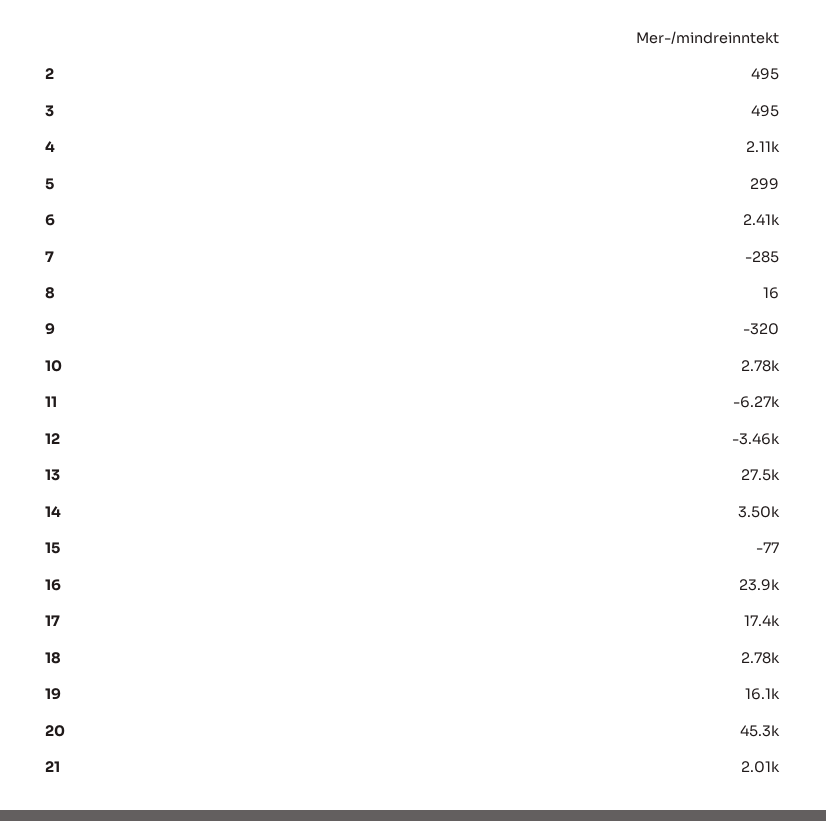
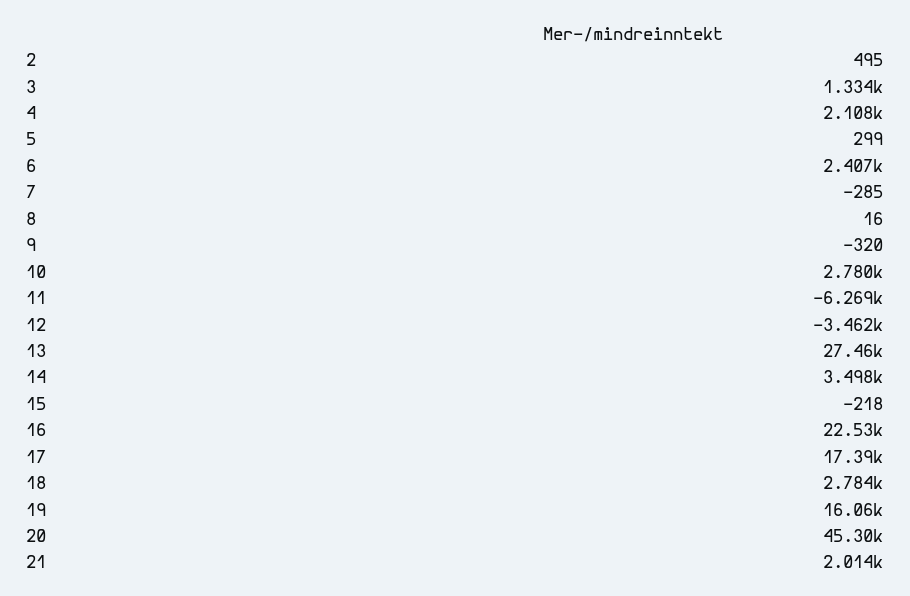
  {
    "2": 495,
-   "3": 495,
+   "3": 1334,
    "4": 2108,
    "5": 299,
    "6": 2407,
    "7": -285,
    "8": 16,
    "9": -320,
    "10": 2780,
    "11": -6269,
    "12": -3462,
    "13": 27460,
    "14": 3498,
-   "15": -77,
+   "15": -218,
-   "16": 23900,
+   "16": 22530,
    "17": 17390,
    "18": 2784,
    "19": 16060,
    "20": 45300,
    "21": 2014
  }

